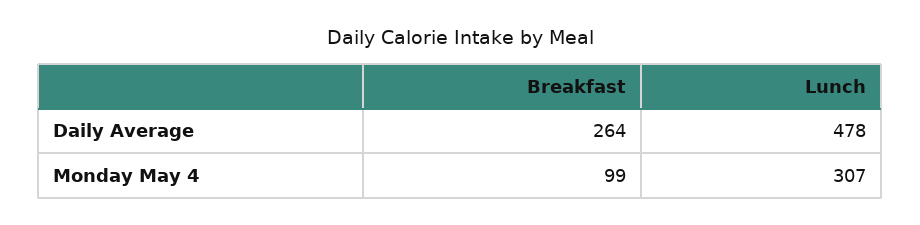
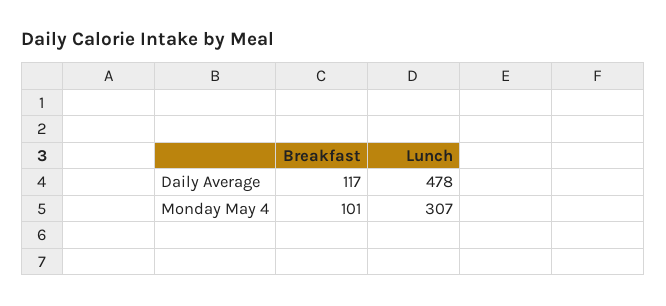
  {
    "Breakfast": {
-     "Daily Average": 264,
+     "Daily Average": 117,
-     "Monday May 4": 99
+     "Monday May 4": 101
    },
    "Lunch": {
      "Daily Average": 478,
      "Monday May 4": 307
    }
  }

